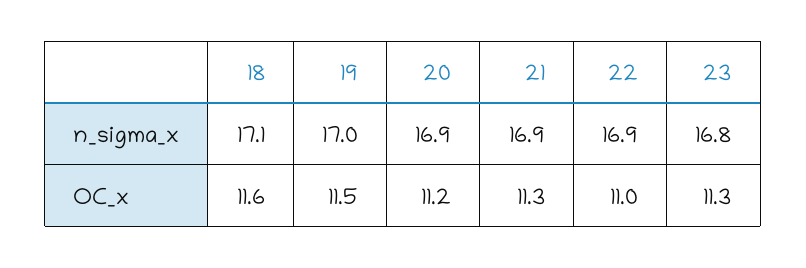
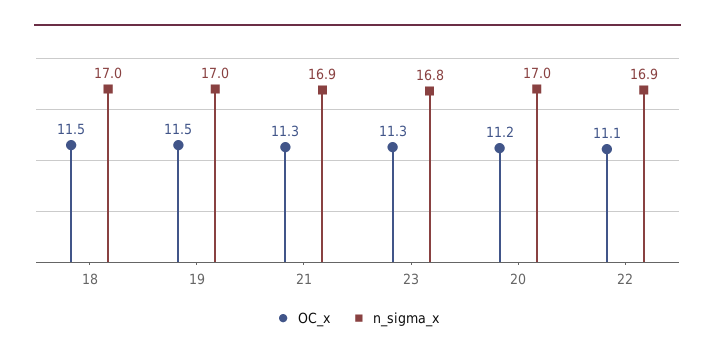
  {
    "n_sigma_x": {
-     "18": 17.1,
+     "18": 17,
      "19": 17,
-     "20": 16.9,
+     "20": 17,
      "21": 16.9,
      "22": 16.9,
      "23": 16.8
    },
    "OC_x": {
-     "18": 11.6,
+     "18": 11.5,
      "19": 11.5,
      "20": 11.2,
      "21": 11.3,
-     "22": 11,
+     "22": 11.1,
      "23": 11.3
    }
  }

